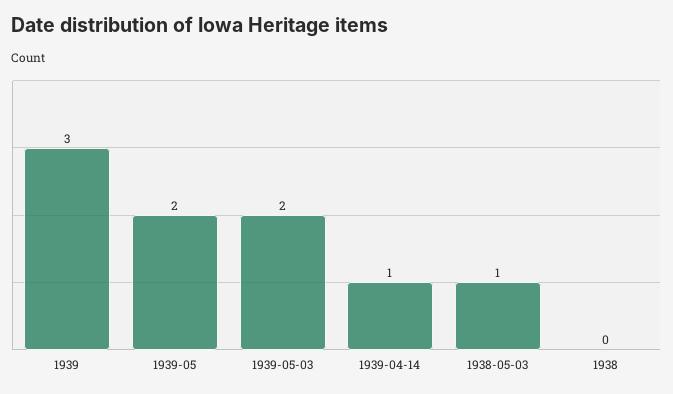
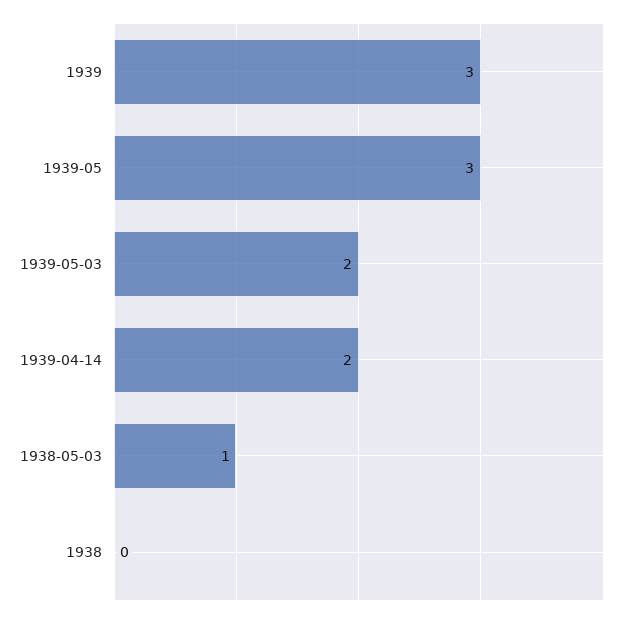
  {
    "1939": 3,
-   "1939-05": 2,
+   "1939-05": 3,
    "1939-05-03": 2,
-   "1939-04-14": 1,
+   "1939-04-14": 2,
    "1938-05-03": 1,
    "1938": 0
  }

